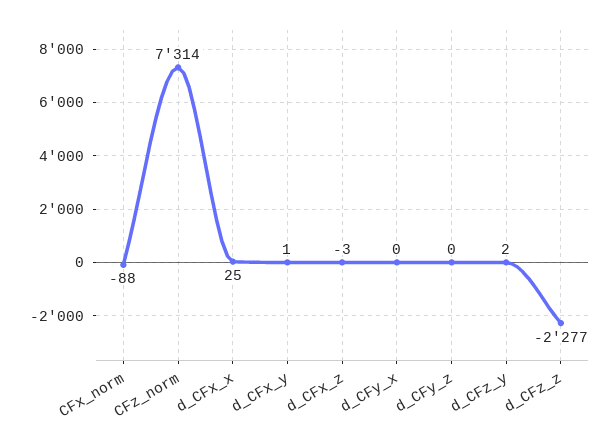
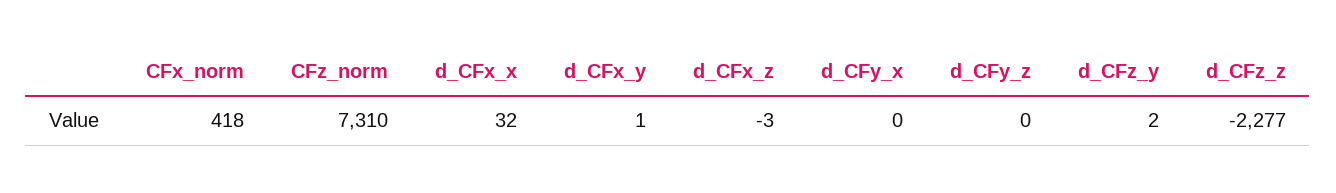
  {
-   "CFx_norm": -88,
+   "CFx_norm": 418,
-   "CFz_norm": 7314,
+   "CFz_norm": 7310,
-   "d_CFx_x": 25,
+   "d_CFx_x": 32,
    "d_CFx_y": 1,
    "d_CFx_z": -3,
    "d_CFy_x": 0,
    "d_CFy_z": 0,
    "d_CFz_y": 2,
    "d_CFz_z": -2277
  }

